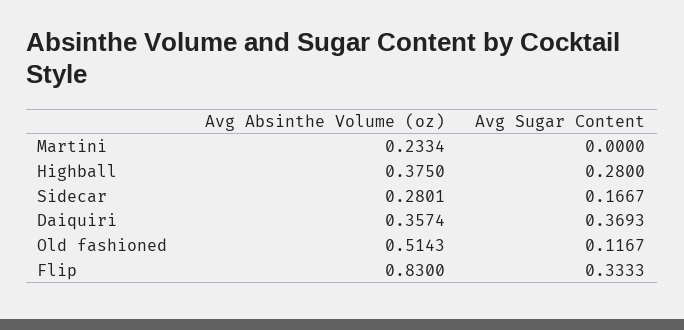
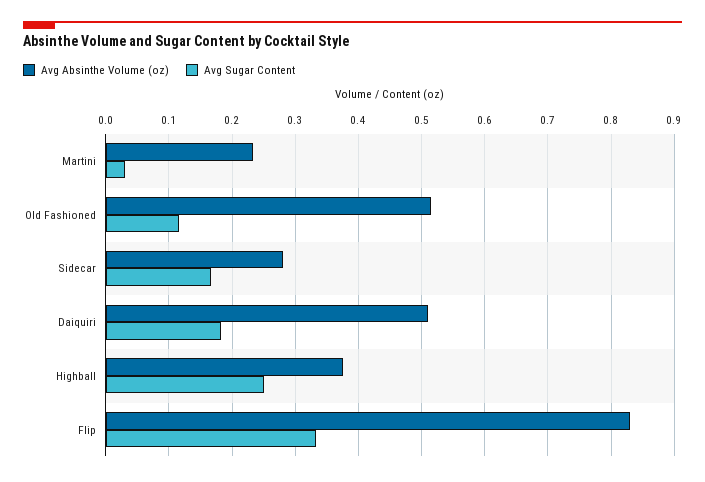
  {
    "Avg Absinthe Volume (oz)": {
      "Martini": 0.2334,
      "Highball": 0.375,
      "Sidecar": 0.2801,
-     "Daiquiri": 0.3574,
+     "Daiquiri": 0.51,
      "Old fashioned": 0.5143,
      "Flip": 0.83
    },
    "Avg Sugar Content": {
-     "Martini": 0,
+     "Martini": 0.03,
-     "Highball": 0.28,
+     "Highball": 0.25,
      "Sidecar": 0.1667,
-     "Daiquiri": 0.3693,
+     "Daiquiri": 0.18,
      "Old fashioned": 0.1167,
      "Flip": 0.3333
    }
  }

